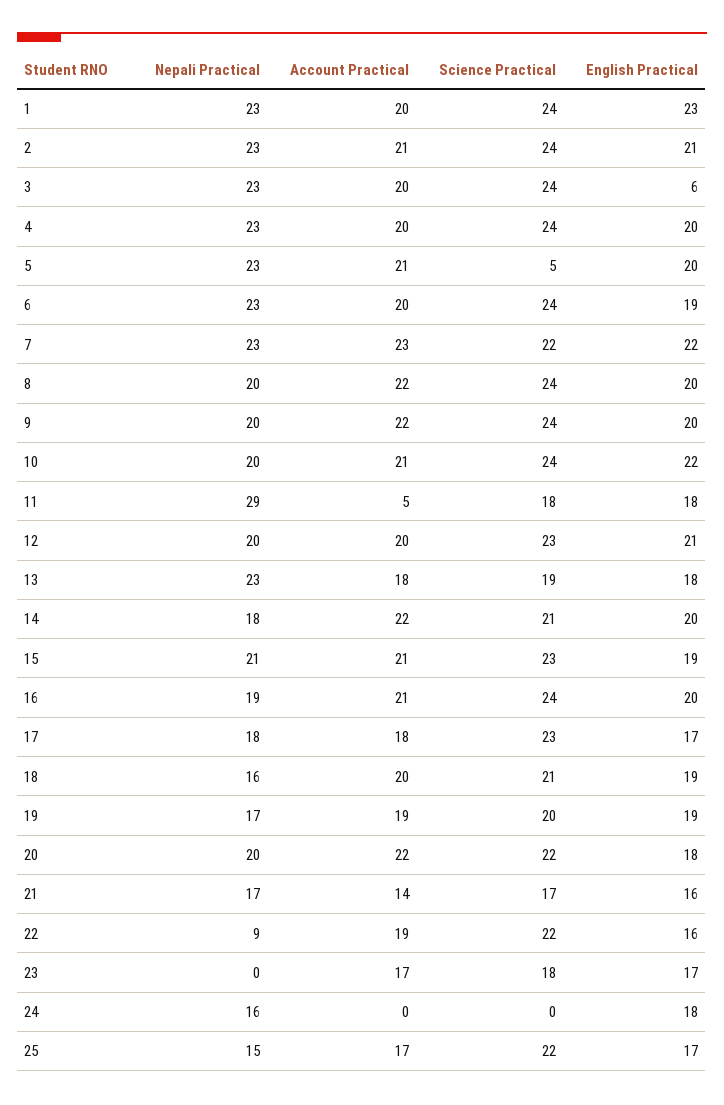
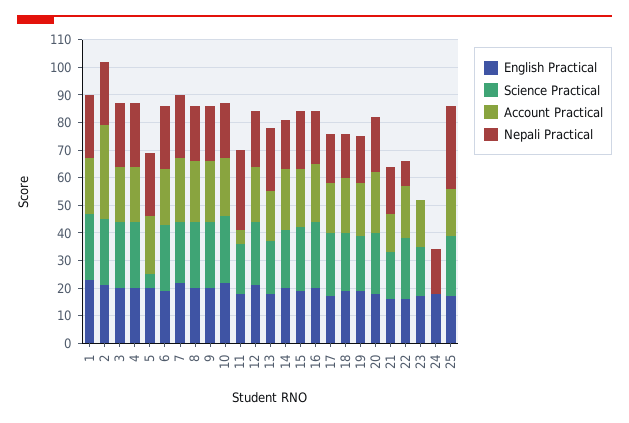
  {
    "Nepali Practical": {
      "1": 23,
      "2": 23,
      "3": 23,
      "4": 23,
      "5": 23,
      "6": 23,
      "7": 23,
      "8": 20,
      "9": 20,
      "10": 20,
      "11": 29,
      "12": 20,
      "13": 23,
      "14": 18,
      "15": 21,
      "16": 19,
      "17": 18,
      "18": 16,
      "19": 17,
      "20": 20,
      "21": 17,
      "22": 9,
      "23": 0,
      "24": 16,
-     "25": 15
+     "25": 30
    },
    "Account Practical": {
      "1": 20,
-     "2": 21,
+     "2": 35,
      "3": 20,
      "4": 20,
      "5": 21,
      "6": 20,
      "7": 23,
      "8": 22,
      "9": 22,
      "10": 21,
      "11": 5,
      "12": 20,
      "13": 18,
      "14": 22,
      "15": 21,
      "16": 21,
      "17": 18,
      "18": 20,
      "19": 19,
      "20": 22,
      "21": 14,
      "22": 19,
      "23": 17,
      "24": 0,
      "25": 17
    },
    "Science Practical": {
      "1": 24,
      "2": 24,
      "3": 24,
      "4": 24,
      "5": 5,
      "6": 24,
      "7": 22,
      "8": 24,
      "9": 24,
      "10": 24,
      "11": 18,
      "12": 23,
      "13": 19,
      "14": 21,
      "15": 23,
      "16": 24,
      "17": 23,
      "18": 21,
      "19": 20,
      "20": 22,
      "21": 17,
      "22": 22,
      "23": 18,
      "24": 0,
      "25": 22
    },
    "English Practical": {
      "1": 23,
      "2": 21,
-     "3": 6,
+     "3": 20,
      "4": 20,
      "5": 20,
      "6": 19,
      "7": 22,
      "8": 20,
      "9": 20,
      "10": 22,
      "11": 18,
      "12": 21,
      "13": 18,
      "14": 20,
      "15": 19,
      "16": 20,
      "17": 17,
      "18": 19,
      "19": 19,
      "20": 18,
      "21": 16,
      "22": 16,
      "23": 17,
      "24": 18,
      "25": 17
    }
  }

